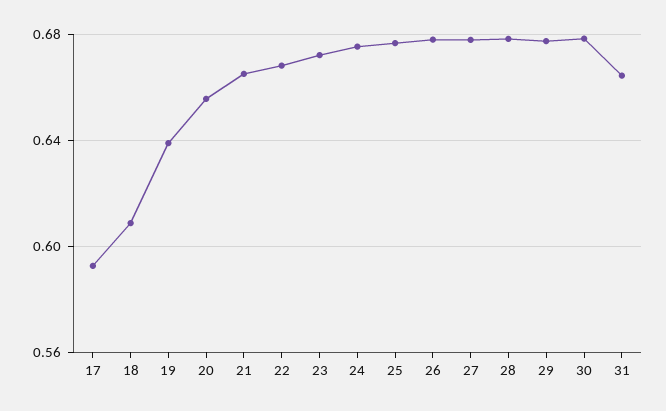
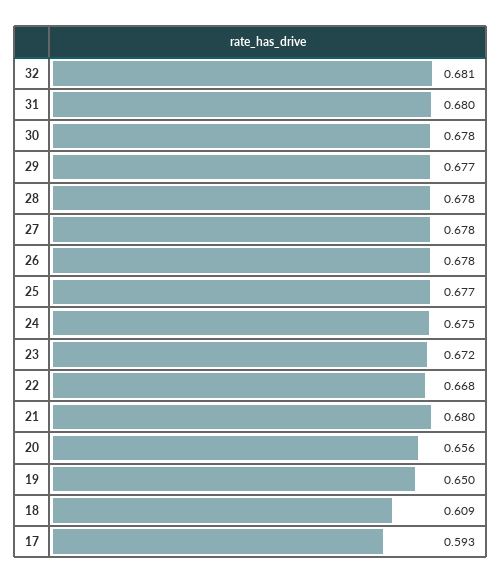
  {
    "17": 0.593,
    "18": 0.609,
-   "19": 0.64,
+   "19": 0.65,
    "20": 0.656,
-   "21": 0.665,
+   "21": 0.68,
    "22": 0.668,
    "23": 0.672,
    "24": 0.675,
    "25": 0.677,
    "26": 0.678,
    "27": 0.678,
    "28": 0.678,
    "29": 0.677,
    "30": 0.678,
-   "31": 0.665
+   "31": 0.68,
+   "32": 0.681
  }

